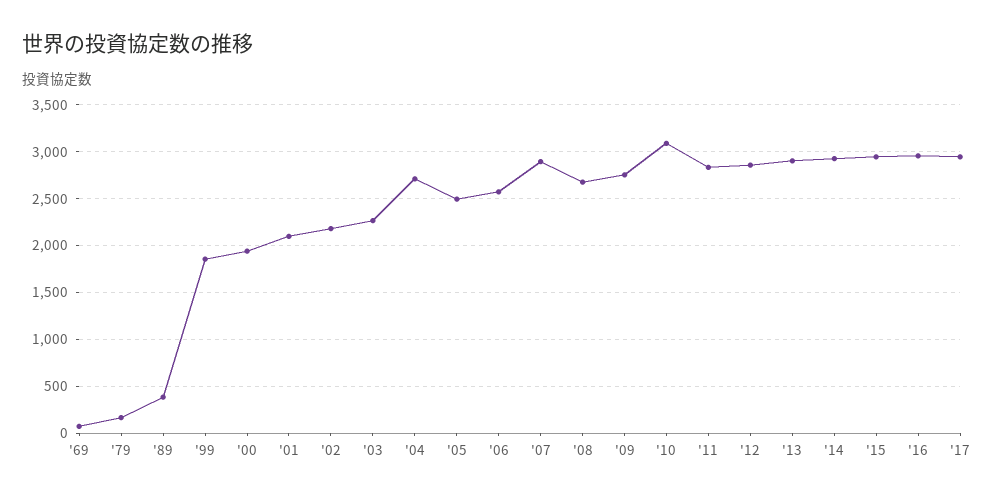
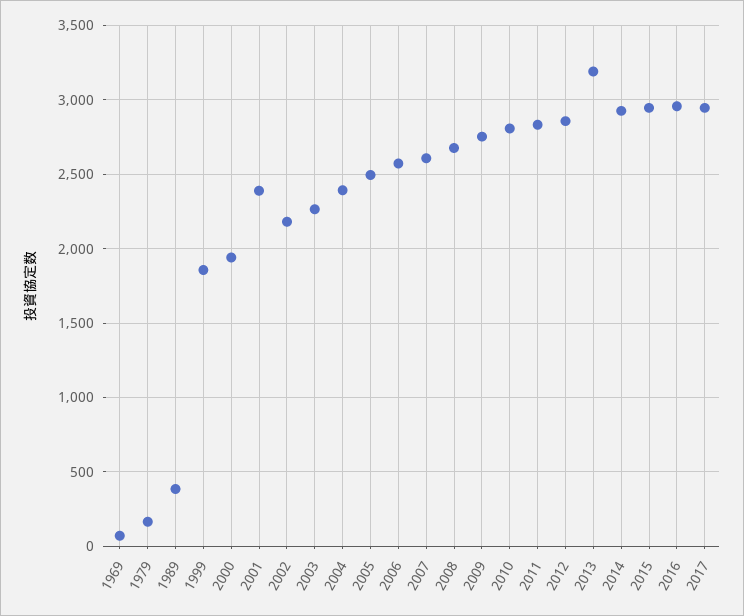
  {
    "'69": 50,
    "'79": 150,
    "'89": 400,
    "'99": 1850,
    "'00": 1950,
-   "'01": 2100,
+   "'01": 2400,
    "'02": 2200,
    "'03": 2250,
-   "'04": 2700,
+   "'04": 2400,
    "'05": 2500,
    "'06": 2550,
-   "'07": 2900,
+   "'07": 2600,
    "'08": 2700,
    "'09": 2750,
-   "'10": 3100,
+   "'10": 2800,
    "'11": 2850,
    "'12": 2850,
-   "'13": 2900,
+   "'13": 3200,
    "'14": 2950,
    "'15": 2950,
    "'16": 2950,
    "'17": 2950
  }

